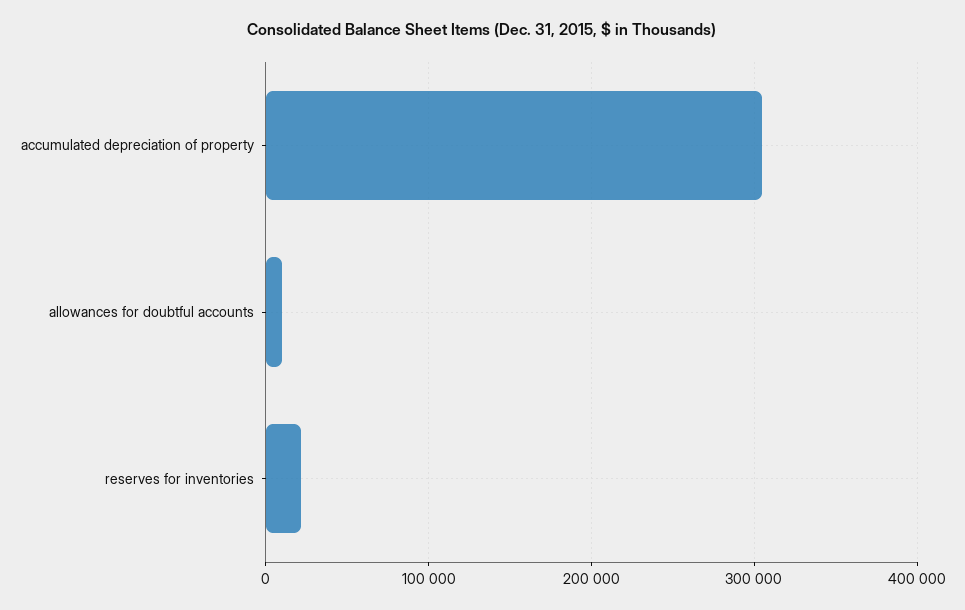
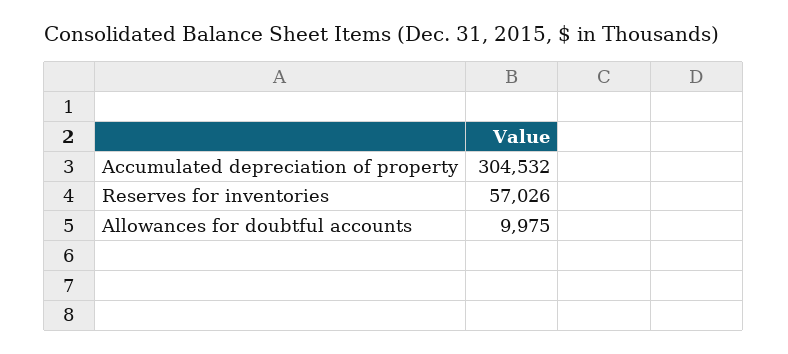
  {
    "accumulated depreciation of property": 304532,
    "allowances for doubtful accounts": 9975,
-   "reserves for inventories": 20000
+   "reserves for inventories": 57026
  }

